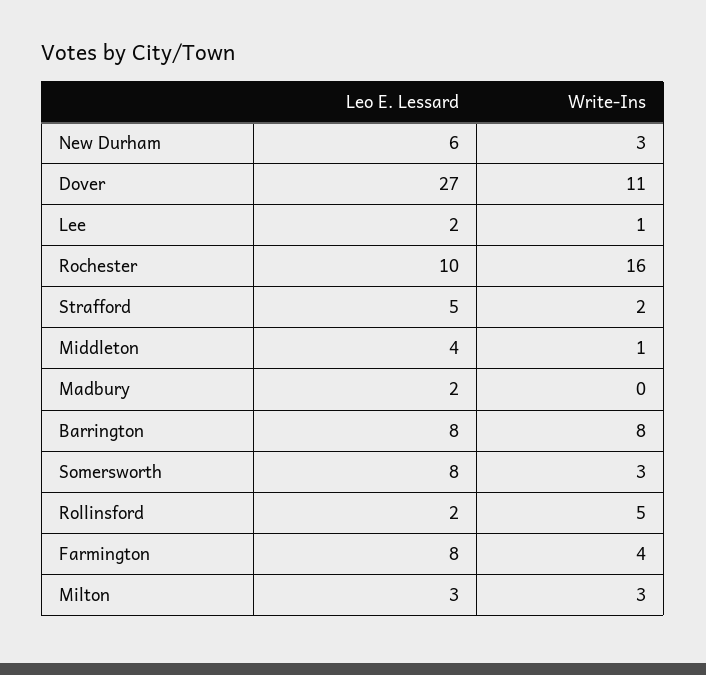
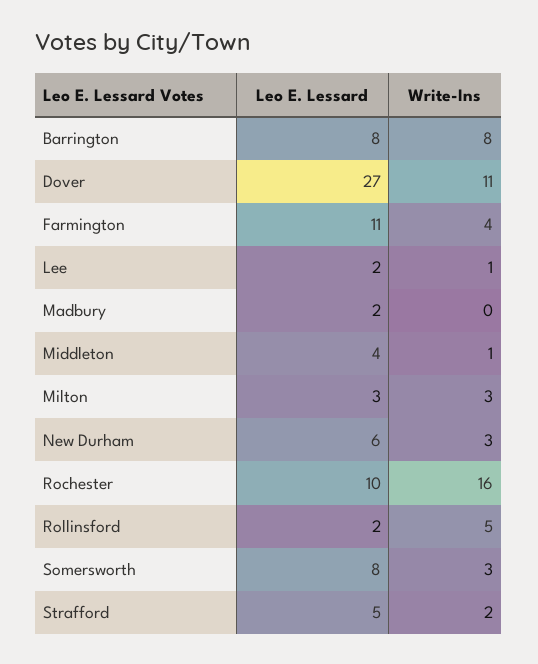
  {
    "Leo E. Lessard": {
      "New Durham": 6,
      "Dover": 27,
      "Lee": 2,
      "Rochester": 10,
      "Strafford": 5,
      "Middleton": 4,
      "Madbury": 2,
      "Barrington": 8,
      "Somersworth": 8,
      "Rollinsford": 2,
-     "Farmington": 8,
+     "Farmington": 11,
      "Milton": 3
    },
    "Write-Ins": {
      "New Durham": 3,
      "Dover": 11,
      "Lee": 1,
      "Rochester": 16,
      "Strafford": 2,
      "Middleton": 1,
      "Madbury": 0,
      "Barrington": 8,
      "Somersworth": 3,
      "Rollinsford": 5,
      "Farmington": 4,
      "Milton": 3
    }
  }

